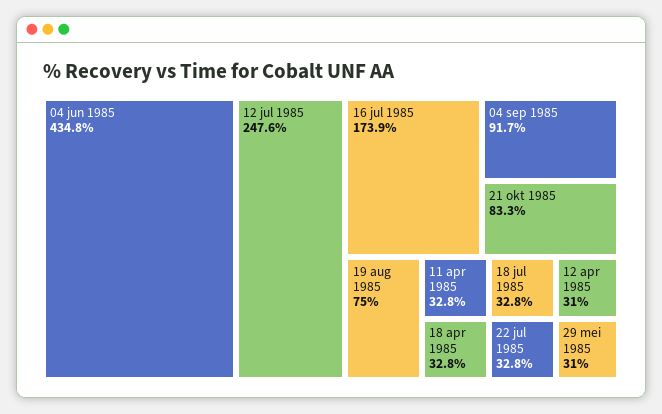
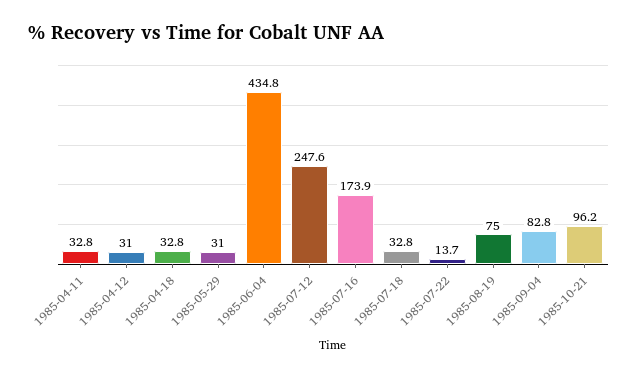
  {
    "04 jun 1985": 434.8,
    "12 jul 1985": 247.6,
    "16 jul 1985": 173.9,
-   "04 sep 1985": 91.7,
+   "04 sep 1985": 82.8,
-   "21 okt 1985": 83.3,
+   "21 okt 1985": 96.2,
    "19 aug 1985": 75,
    "11 apr 1985": 32.8,
    "18 apr 1985": 32.8,
    "18 jul 1985": 32.8,
-   "22 jul 1985": 32.8,
+   "22 jul 1985": 13.7,
    "12 apr 1985": 31,
    "29 mei 1985": 31
  }

